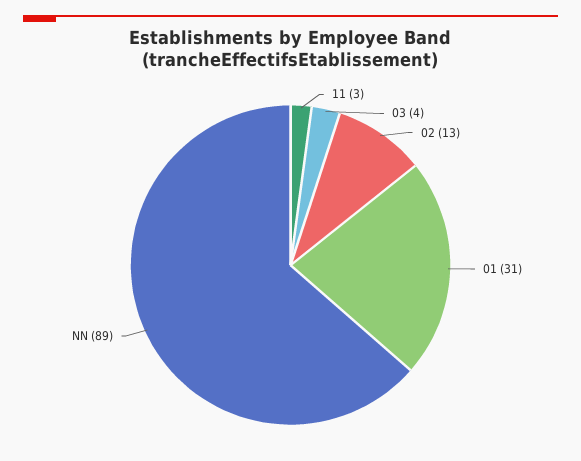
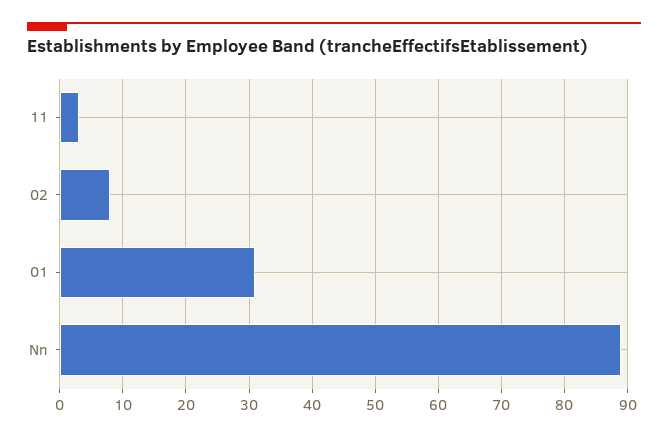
  {
    "11": 3,
-   "03": 4,
-   "02": 13,
+   "02": 8,
    "01": 31,
    "NN": 89
  }

